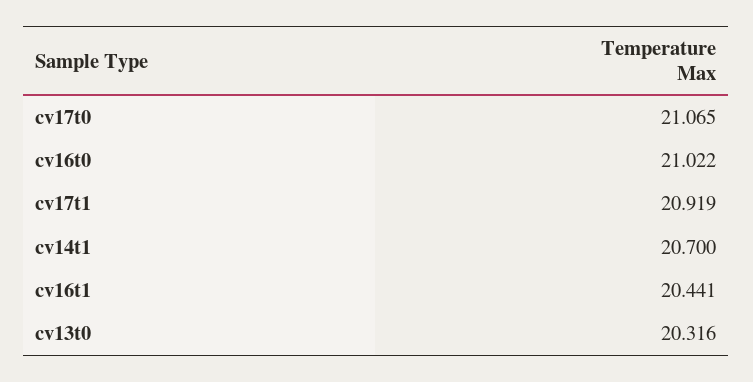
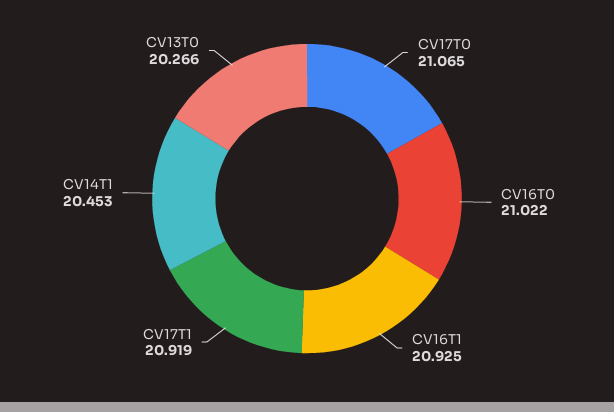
  {
    "cv17t0": 21.065,
    "cv16t0": 21.022,
    "cv17t1": 20.919,
-   "cv14t1": 20.7,
+   "cv14t1": 20.453,
-   "cv16t1": 20.441,
+   "cv16t1": 20.925,
-   "cv13t0": 20.316
+   "cv13t0": 20.266
  }

